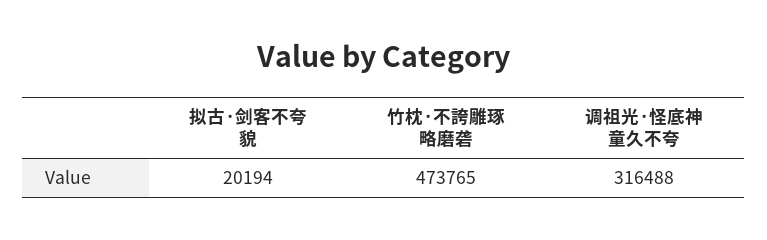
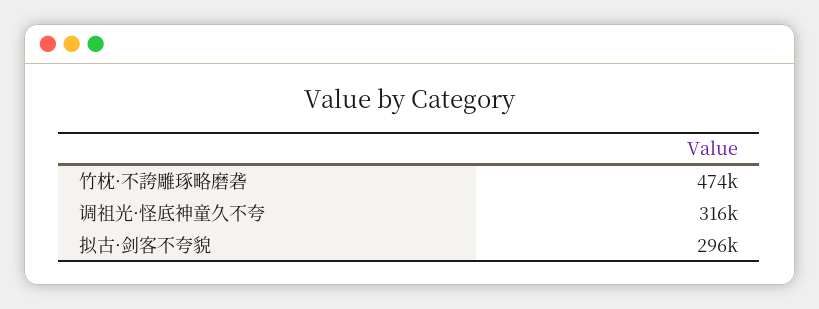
  {
-   "拟古·剑客不夸貌": 20194,
+   "拟古·剑客不夸貌": 296000,
    "竹枕·不誇雕琢略磨砻": 473765,
    "调祖光·怪底神童久不夸": 316488
  }

